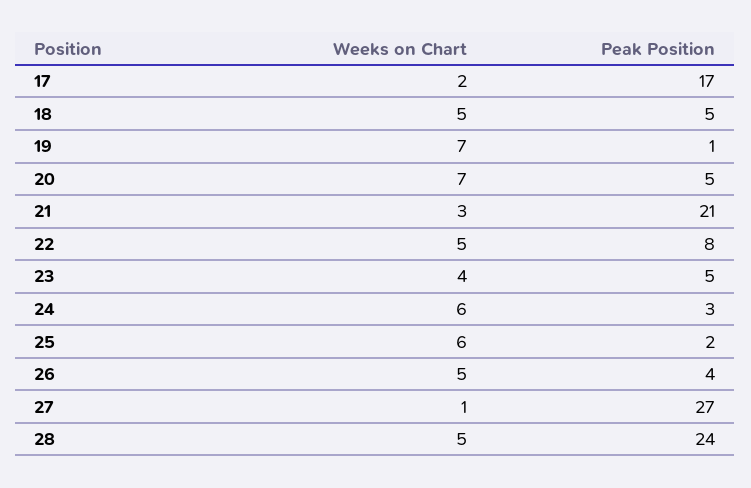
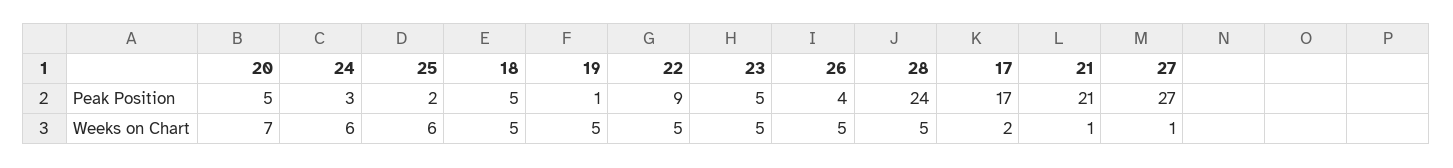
  {
    "Weeks on Chart": {
      "17": 2,
      "18": 5,
-     "19": 7,
+     "19": 5,
      "20": 7,
-     "21": 3,
+     "21": 1,
      "22": 5,
-     "23": 4,
+     "23": 5,
      "24": 6,
      "25": 6,
      "26": 5,
      "27": 1,
      "28": 5
    },
    "Peak Position": {
      "17": 17,
      "18": 5,
      "19": 1,
      "20": 5,
      "21": 21,
-     "22": 8,
+     "22": 9,
      "23": 5,
      "24": 3,
      "25": 2,
      "26": 4,
      "27": 27,
      "28": 24
    }
  }

